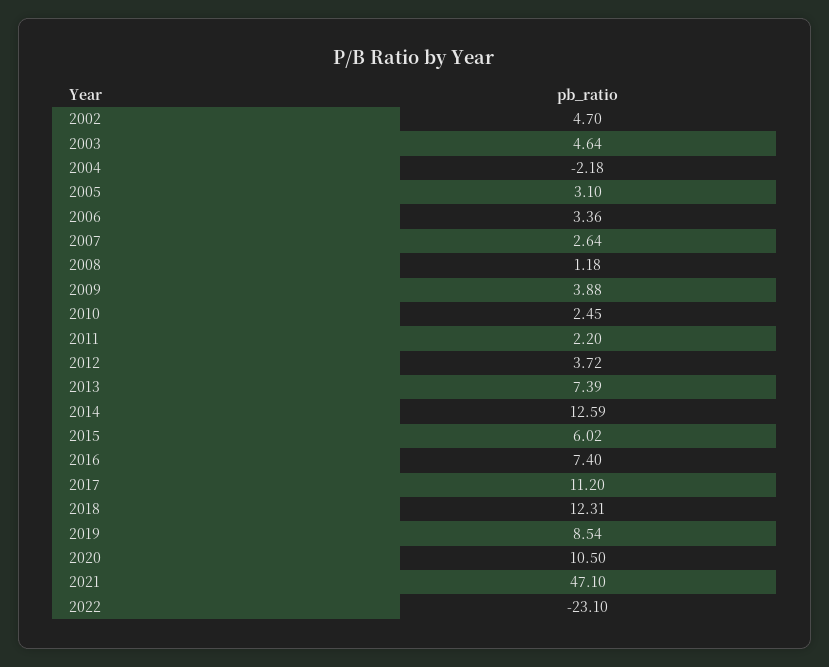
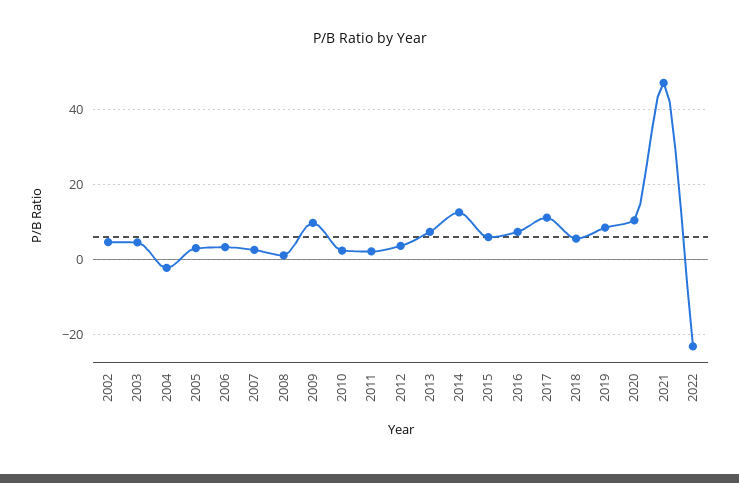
  {
    "2002": 4.7,
    "2003": 4.64,
    "2004": -2.18,
    "2005": 3.1,
    "2006": 3.36,
    "2007": 2.64,
    "2008": 1.18,
-   "2009": 3.88,
+   "2009": 10,
    "2010": 2.45,
    "2011": 2.2,
    "2012": 3.72,
    "2013": 7.39,
    "2014": 12.59,
    "2015": 6.02,
    "2016": 7.4,
    "2017": 11.2,
-   "2018": 12.31,
+   "2018": 6,
    "2019": 8.54,
    "2020": 10.5,
    "2021": 47.1,
    "2022": -23.1
  }

